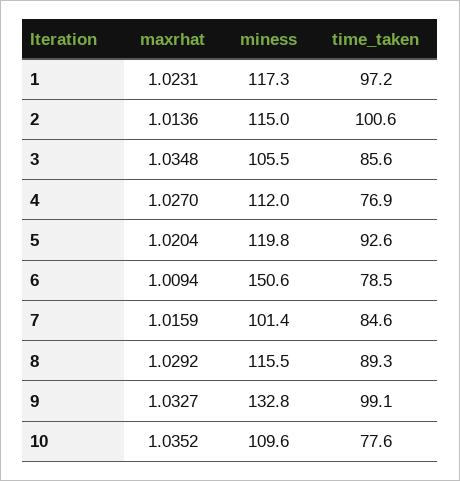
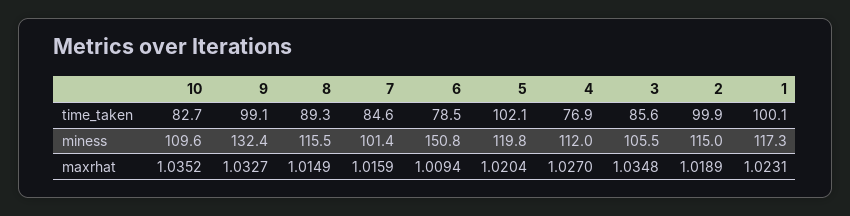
  {
    "maxrhat": {
      "1": 1.0231,
-     "2": 1.0136,
+     "2": 1.0189,
      "3": 1.0348,
      "4": 1.027,
      "5": 1.0204,
      "6": 1.0094,
      "7": 1.0159,
-     "8": 1.0292,
+     "8": 1.0149,
      "9": 1.0327,
      "10": 1.0352
    },
    "miness": {
      "1": 117.3,
      "2": 115,
      "3": 105.5,
      "4": 112,
      "5": 119.8,
-     "6": 150.6,
+     "6": 150.8,
      "7": 101.4,
      "8": 115.5,
-     "9": 132.8,
+     "9": 132.4,
      "10": 109.6
    },
    "time_taken": {
-     "1": 97.2,
+     "1": 100.1,
-     "2": 100.6,
+     "2": 99.9,
      "3": 85.6,
      "4": 76.9,
-     "5": 92.6,
+     "5": 102.1,
      "6": 78.5,
      "7": 84.6,
      "8": 89.3,
      "9": 99.1,
-     "10": 77.6
+     "10": 82.7
    }
  }

